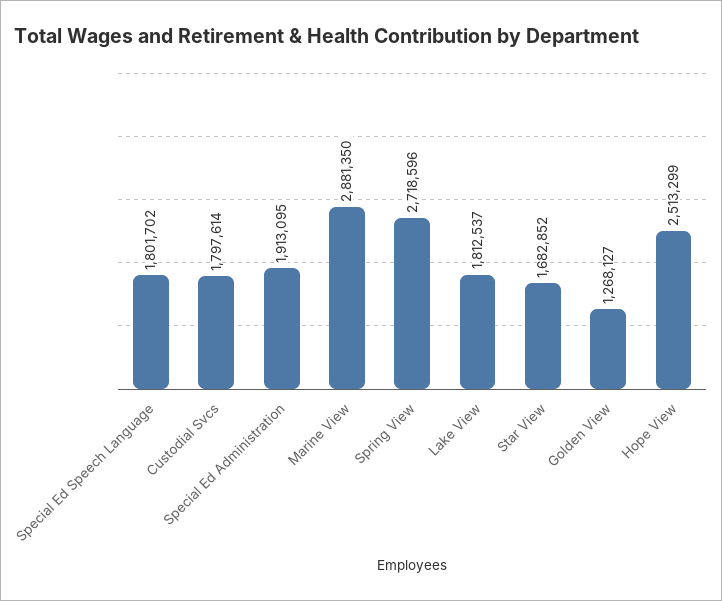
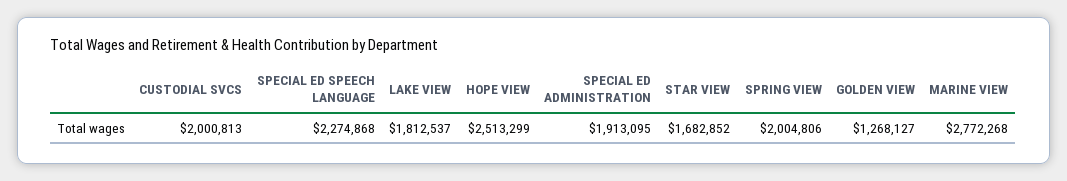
  {
-   "Special Ed Speech Language": 1801702,
+   "Special Ed Speech Language": 2274868,
-   "Custodial Svcs": 1797614,
+   "Custodial Svcs": 2000813,
    "Special Ed Administration": 1913095,
-   "Marine View": 2881350,
+   "Marine View": 2772268,
-   "Spring View": 2718596,
+   "Spring View": 2004806,
    "Lake View": 1812537,
    "Star View": 1682852,
    "Golden View": 1268127,
    "Hope View": 2513299
  }

